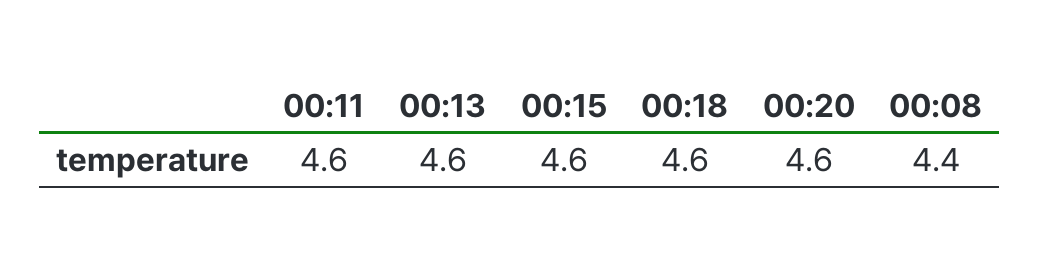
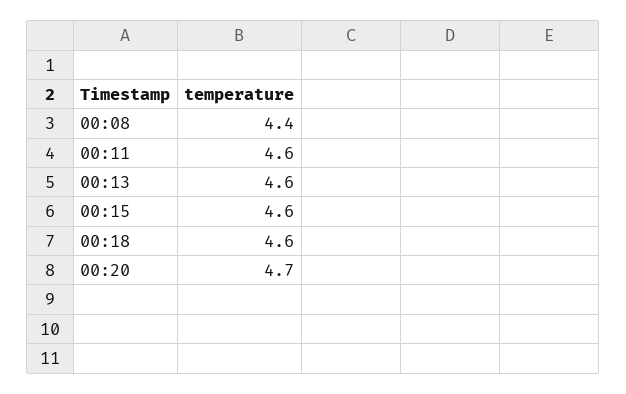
  {
    "00:11": 4.6,
    "00:13": 4.6,
    "00:15": 4.6,
    "00:18": 4.6,
-   "00:20": 4.6,
+   "00:20": 4.7,
    "00:08": 4.4
  }

